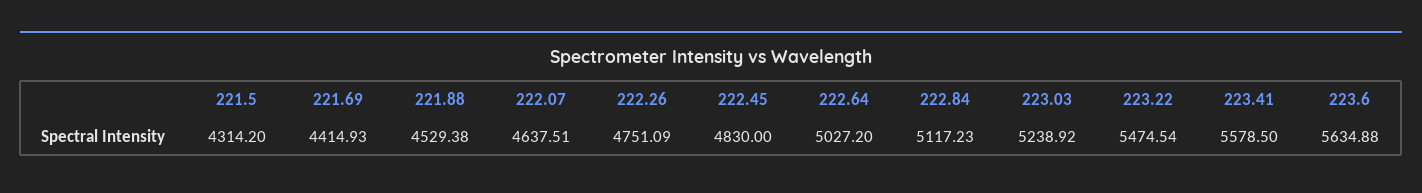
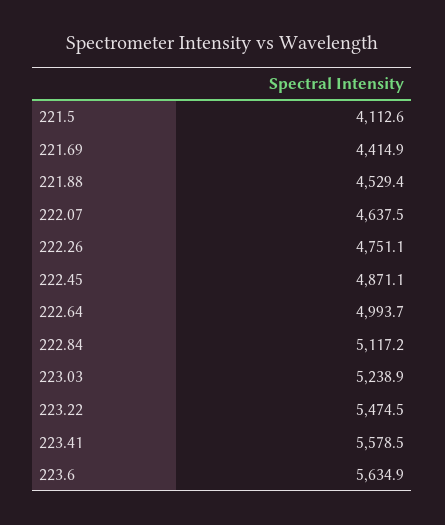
  {
-   "221.5": 4314.2,
+   "221.5": 4112.6,
    "221.69": 4414.93,
    "221.88": 4529.38,
    "222.07": 4637.51,
    "222.26": 4751.09,
-   "222.45": 4830,
+   "222.45": 4871.1,
-   "222.64": 5027.2,
+   "222.64": 4993.7,
    "222.84": 5117.23,
    "223.03": 5238.92,
    "223.22": 5474.54,
    "223.41": 5578.5,
    "223.6": 5634.88
  }

